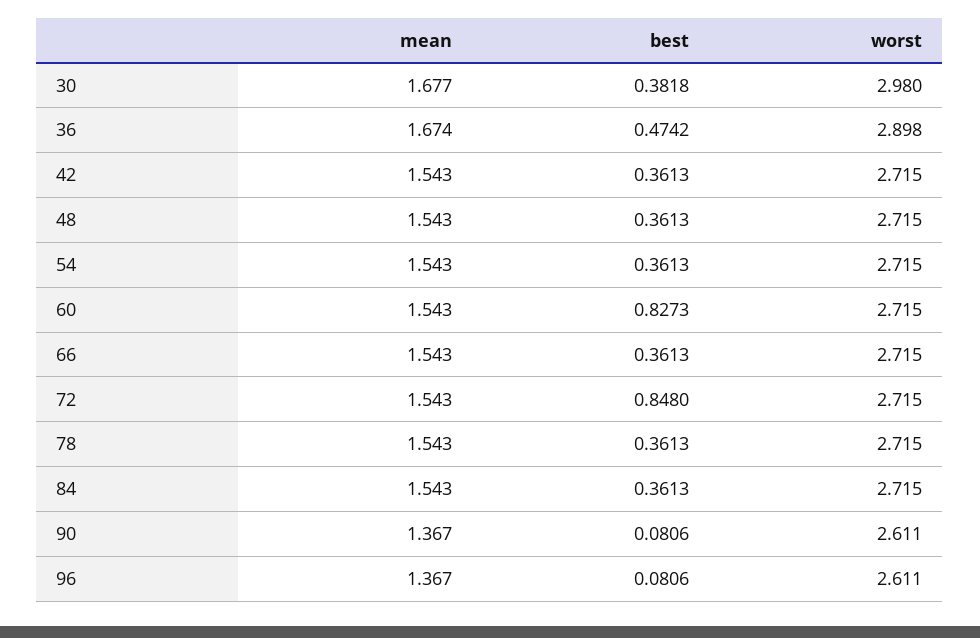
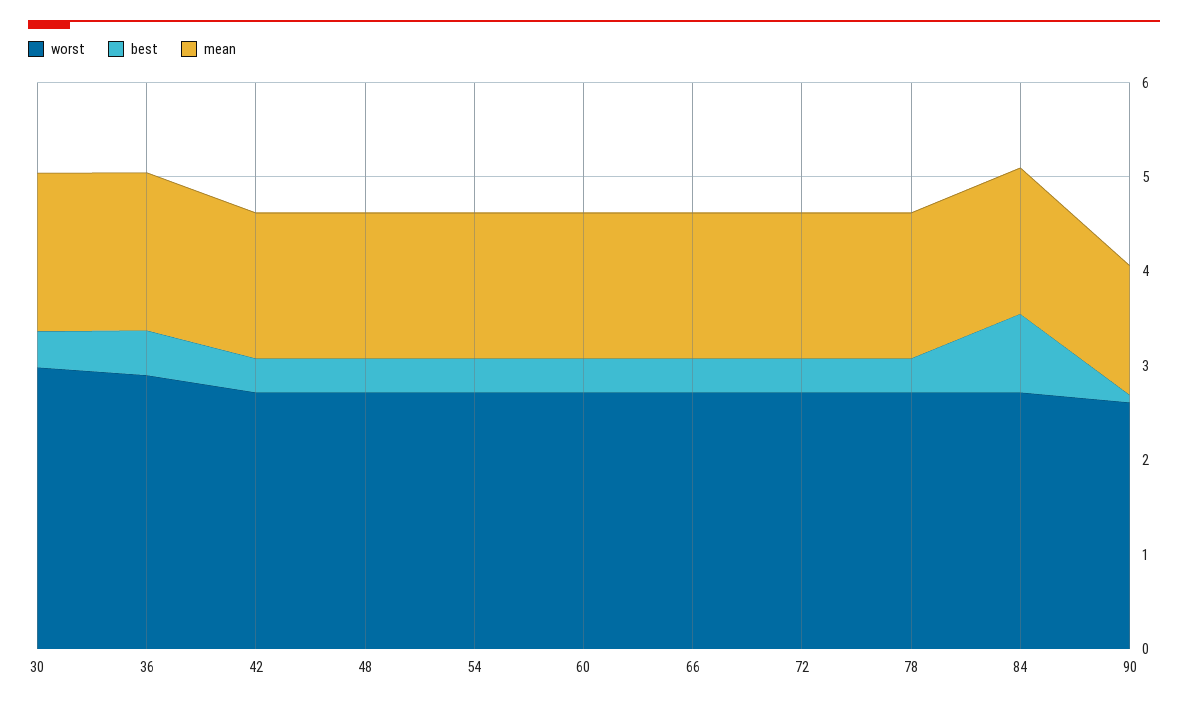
  {
    "mean": {
      "30": 1.677,
      "36": 1.674,
      "42": 1.543,
      "48": 1.543,
      "54": 1.543,
      "60": 1.543,
      "66": 1.543,
      "72": 1.543,
      "78": 1.543,
      "84": 1.543,
-     "90": 1.367,
+     "90": 1.367
-     "96": 1.367
    },
    "best": {
      "30": 0.3818,
      "36": 0.4742,
      "42": 0.3613,
      "48": 0.3613,
      "54": 0.3613,
-     "60": 0.8273,
+     "60": 0.4,
      "66": 0.3613,
-     "72": 0.848,
+     "72": 0.4,
      "78": 0.3613,
-     "84": 0.3613,
+     "84": 0.8,
-     "90": 0.0806,
+     "90": 0.0806
-     "96": 0.0806
    },
    "worst": {
      "30": 2.98,
      "36": 2.898,
      "42": 2.715,
      "48": 2.715,
      "54": 2.715,
      "60": 2.715,
      "66": 2.715,
      "72": 2.715,
      "78": 2.715,
      "84": 2.715,
-     "90": 2.611,
+     "90": 2.611
-     "96": 2.611
    }
  }

